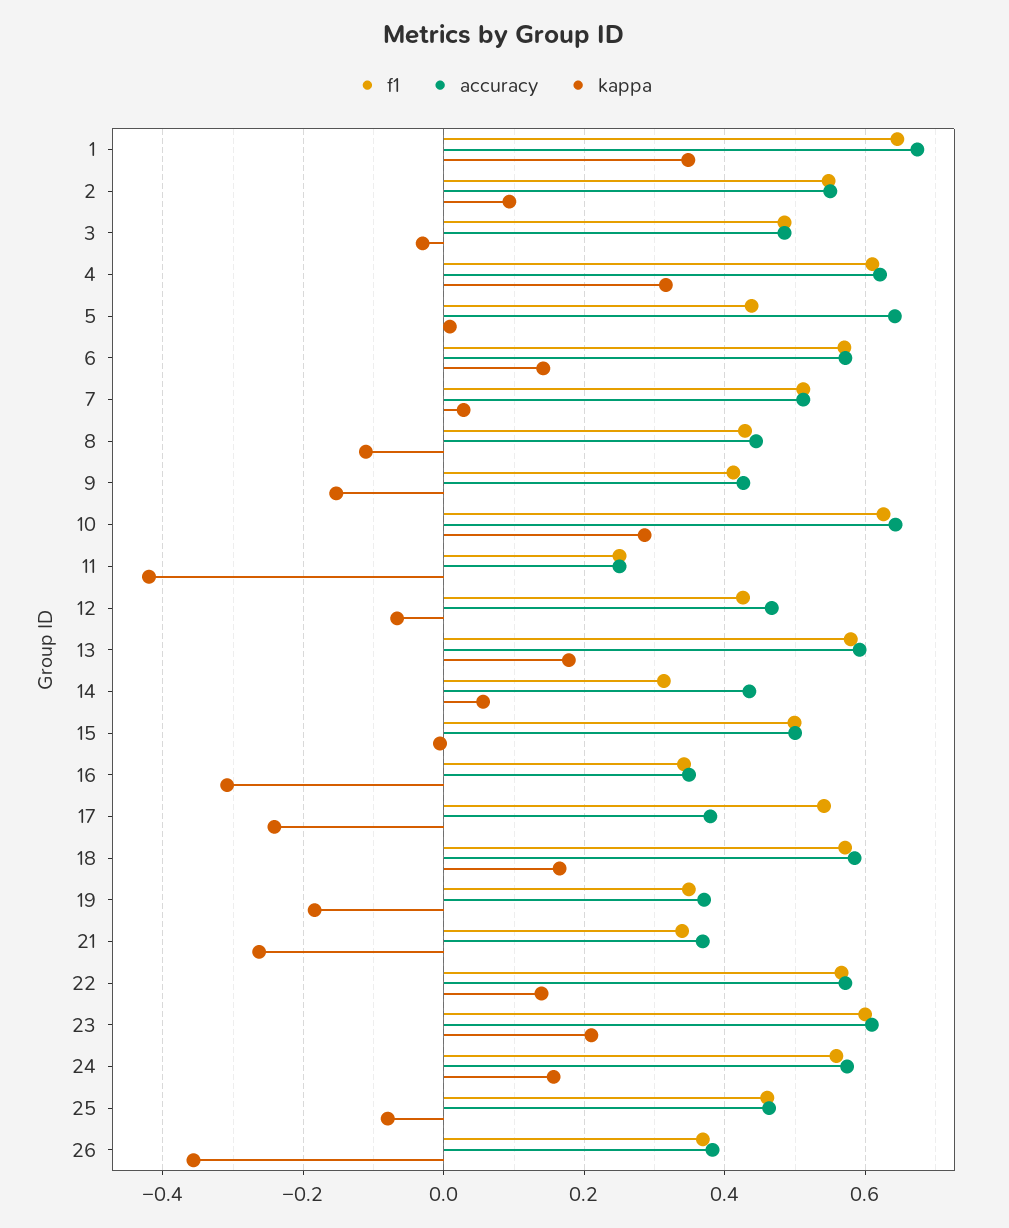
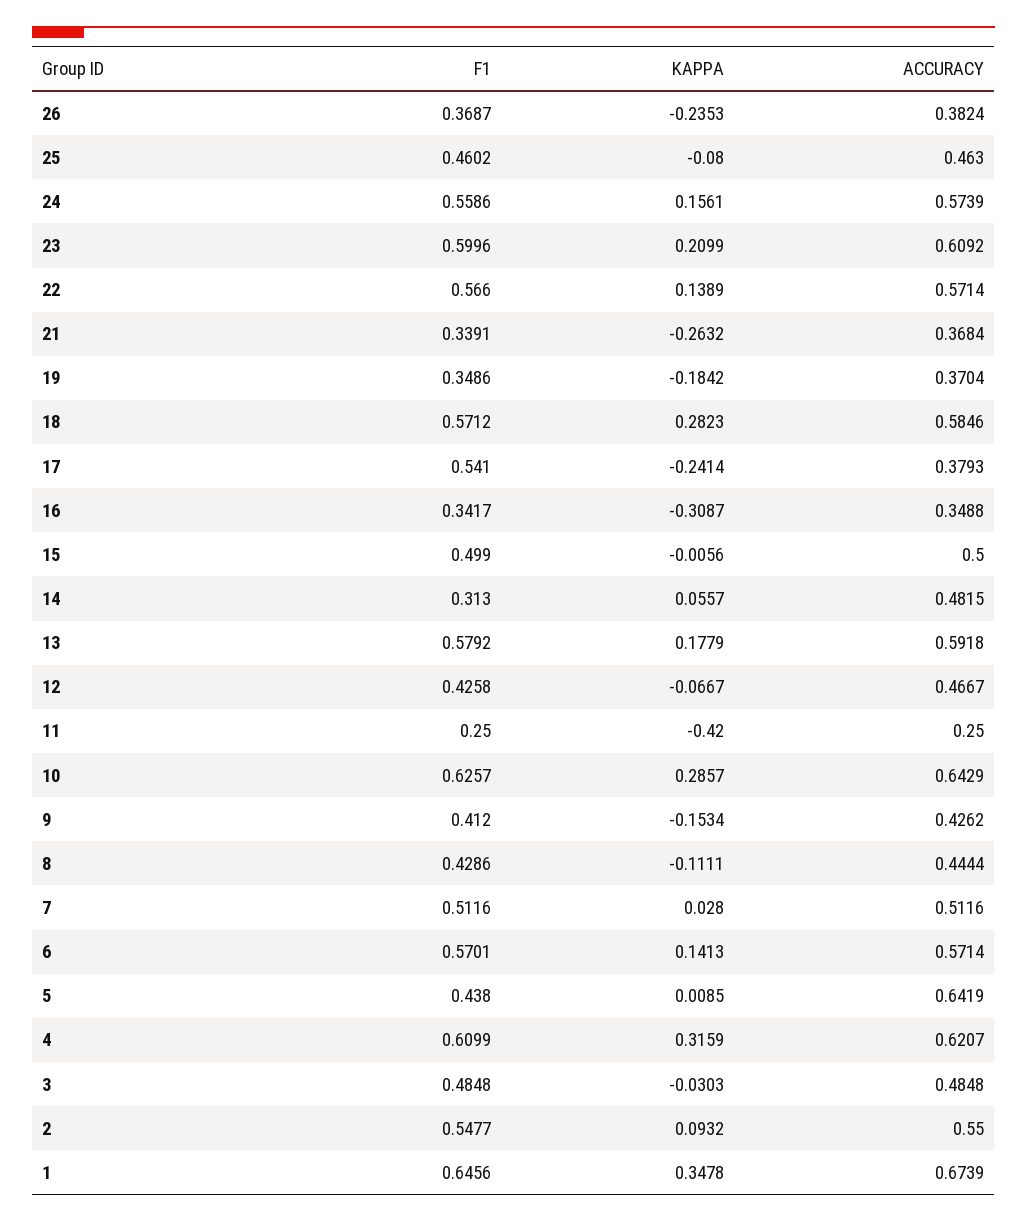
  {
    "f1": {
      "1": 0.6456,
      "2": 0.5477,
      "3": 0.4848,
      "4": 0.6099,
      "5": 0.438,
      "6": 0.5701,
      "7": 0.5116,
      "8": 0.4286,
      "9": 0.412,
      "10": 0.6257,
      "11": 0.25,
      "12": 0.4258,
      "13": 0.5792,
      "14": 0.313,
      "15": 0.499,
      "16": 0.3417,
      "17": 0.541,
      "18": 0.5712,
      "19": 0.3486,
      "21": 0.3391,
      "22": 0.566,
      "23": 0.5996,
      "24": 0.5586,
      "25": 0.4602,
      "26": 0.3687
    },
    "accuracy": {
      "1": 0.6739,
      "2": 0.55,
      "3": 0.4848,
      "4": 0.6207,
      "5": 0.6419,
      "6": 0.5714,
      "7": 0.5116,
      "8": 0.4444,
      "9": 0.4262,
      "10": 0.6429,
      "11": 0.25,
      "12": 0.4667,
      "13": 0.5918,
-     "14": 0.44,
+     "14": 0.4815,
      "15": 0.5,
      "16": 0.3488,
      "17": 0.3793,
      "18": 0.5846,
      "19": 0.3704,
      "21": 0.3684,
      "22": 0.5714,
      "23": 0.6092,
      "24": 0.5739,
      "25": 0.463,
      "26": 0.3824
    },
    "kappa": {
      "1": 0.3478,
      "2": 0.0932,
      "3": -0.0303,
      "4": 0.3159,
      "5": 0.0085,
      "6": 0.1413,
      "7": 0.028,
      "8": -0.1111,
      "9": -0.1534,
      "10": 0.2857,
      "11": -0.42,
      "12": -0.0667,
      "13": 0.1779,
      "14": 0.0557,
      "15": -0.0056,
      "16": -0.3087,
      "17": -0.2414,
-     "18": 0.16,
+     "18": 0.2823,
      "19": -0.1842,
      "21": -0.2632,
      "22": 0.1389,
      "23": 0.2099,
      "24": 0.1561,
      "25": -0.08,
-     "26": -0.36
+     "26": -0.2353
    }
  }

